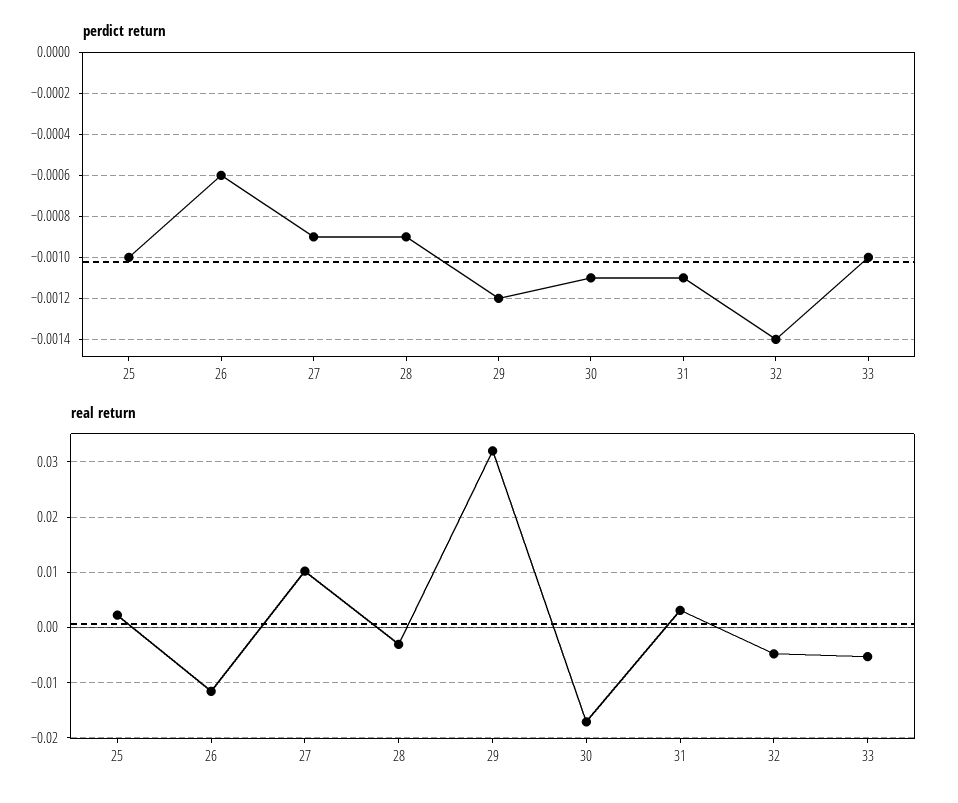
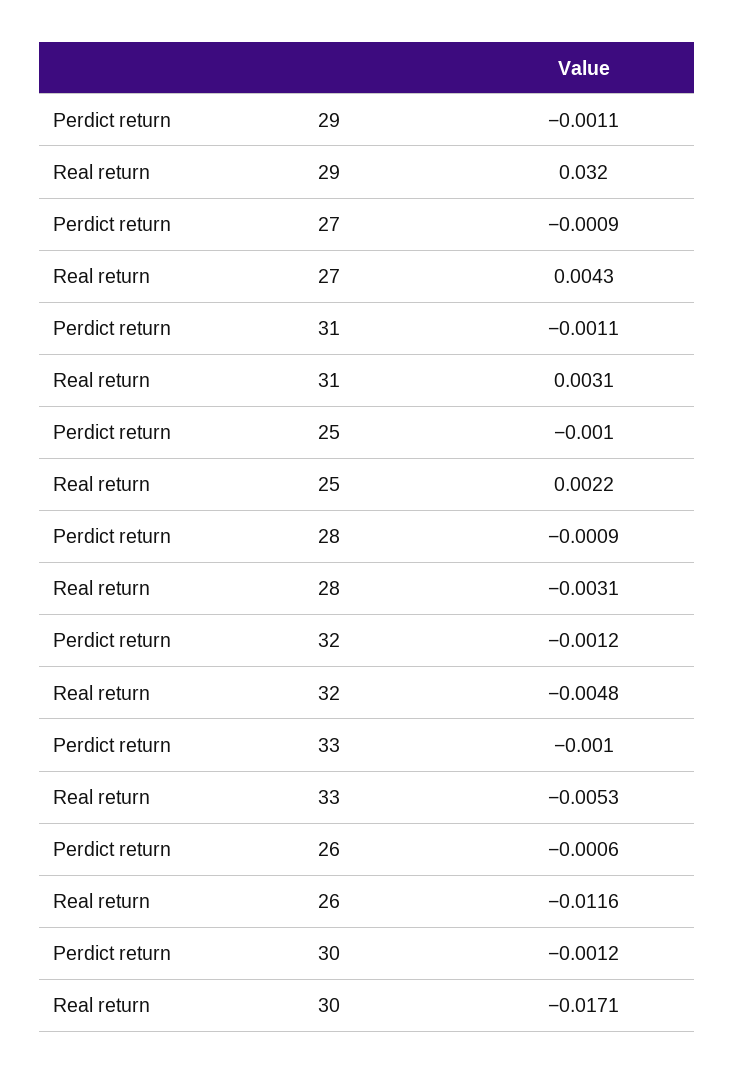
  {
    "perdict return": {
      "25": -0.001,
      "26": -0.0006,
      "27": -0.0009,
      "28": -0.0009,
-     "29": -0.0012,
+     "29": -0.0011,
-     "30": -0.0011,
+     "30": -0.0012,
      "31": -0.0011,
-     "32": -0.0014,
+     "32": -0.0012,
      "33": -0.001
    },
    "real return": {
      "25": 0.0022,
      "26": -0.0116,
-     "27": 0.01,
+     "27": 0.0043,
      "28": -0.0031,
      "29": 0.032,
      "30": -0.0171,
      "31": 0.0031,
      "32": -0.0048,
      "33": -0.0053
    }
  }

